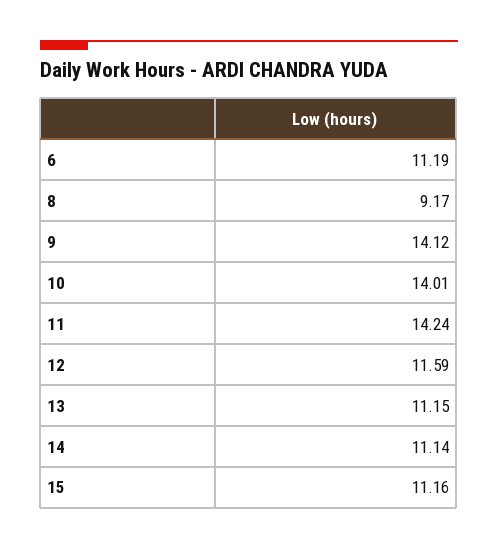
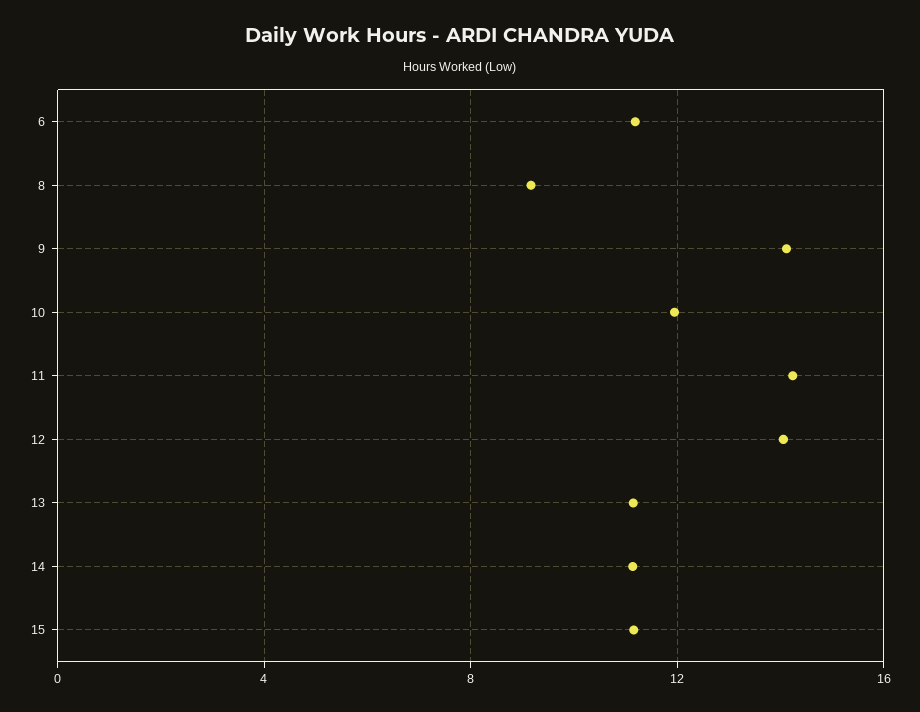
  {
    "6": 11.19,
    "8": 9.17,
    "9": 14.12,
-   "10": 14.01,
+   "10": 12,
    "11": 14.24,
-   "12": 11.59,
+   "12": 14,
    "13": 11.15,
    "14": 11.14,
    "15": 11.16
  }

